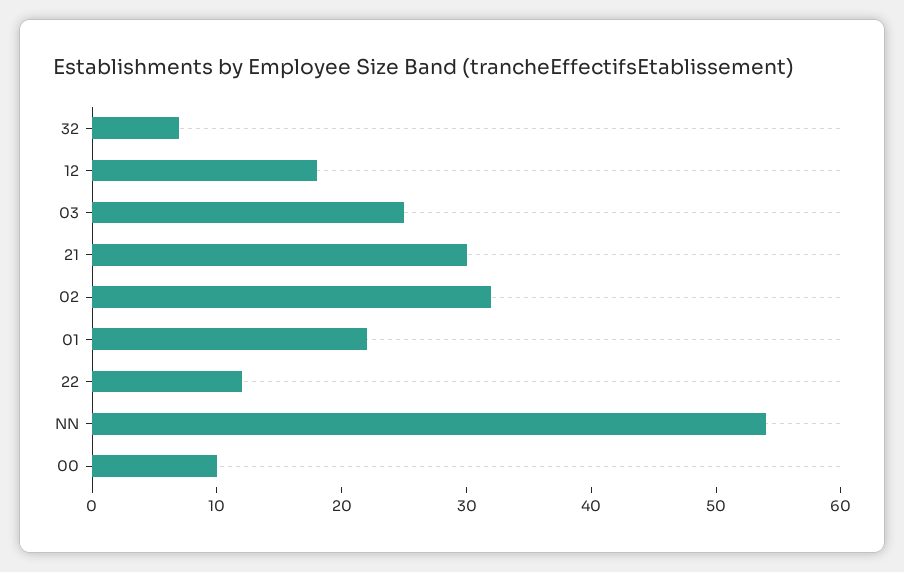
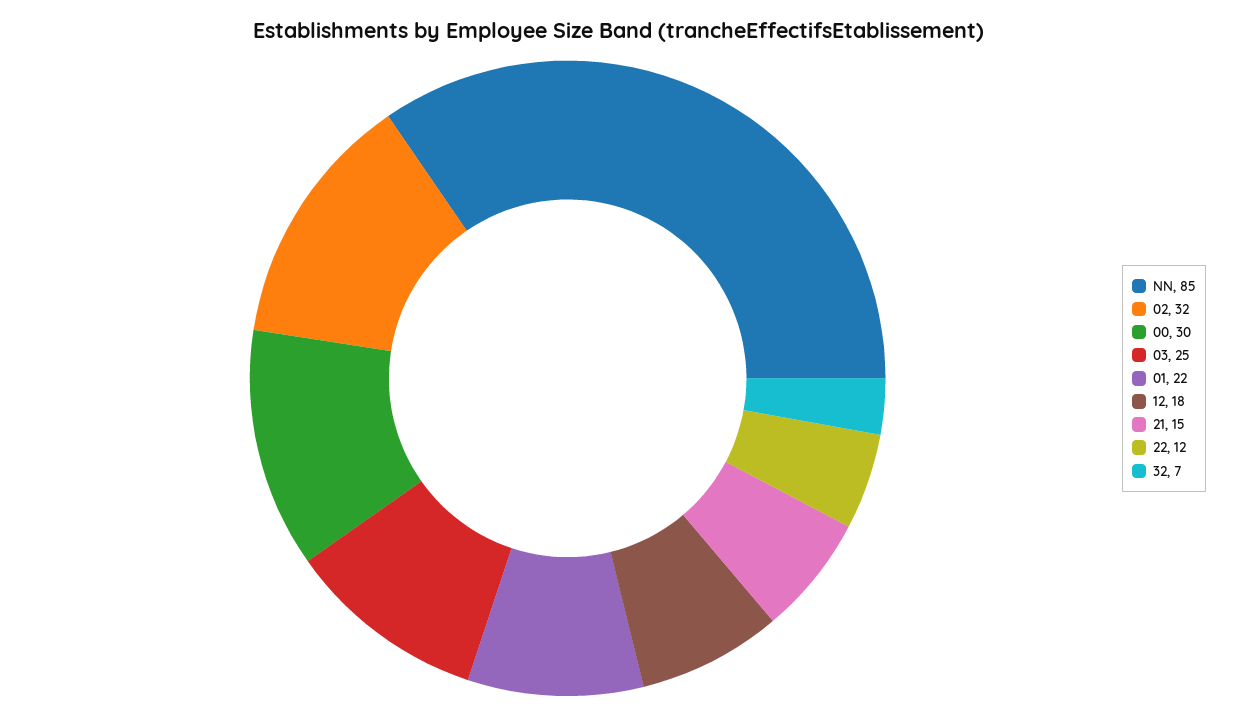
  {
    "32": 7,
    "12": 18,
    "03": 25,
-   "21": 30,
+   "21": 15,
    "02": 32,
    "01": 22,
    "22": 12,
-   "NN": 54,
+   "NN": 85,
-   "00": 10
+   "00": 30
  }

